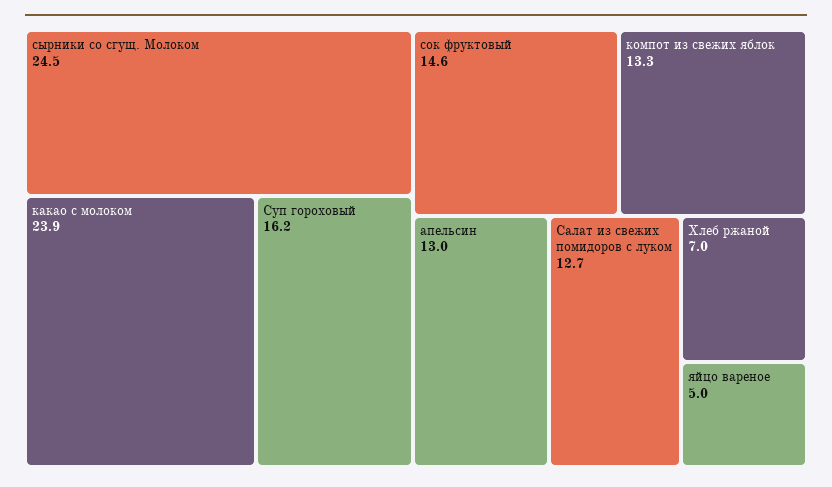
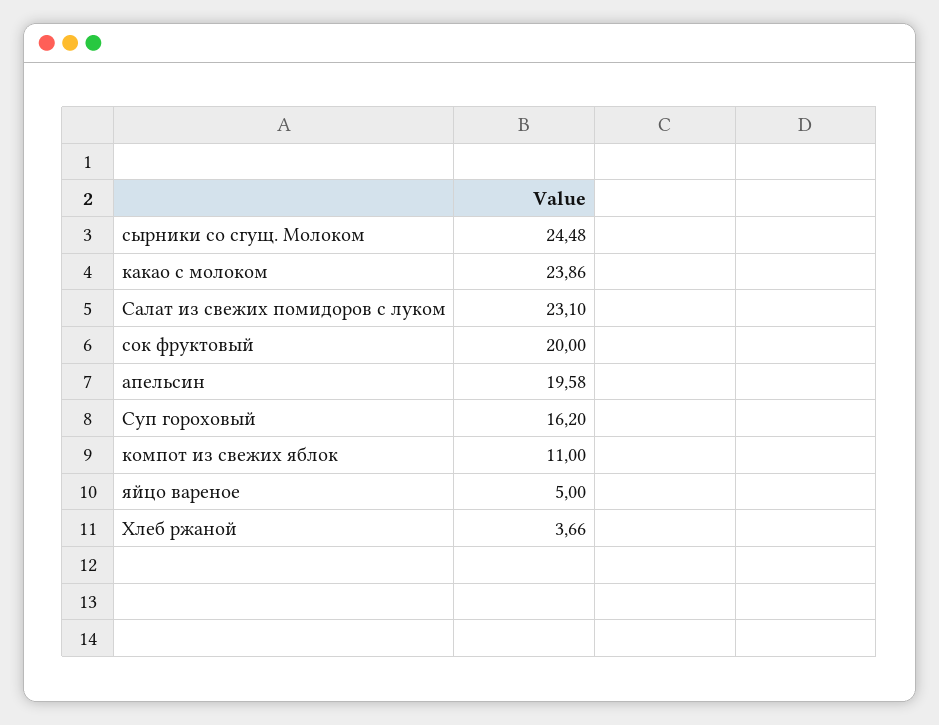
  {
    "сырники со сгущ. Молоком": 24.48,
    "какао с молоком": 23.86,
    "Суп гороховый": 16.2,
-   "сок фруктовый": 14.6,
+   "сок фруктовый": 20,
-   "компот из свежих яблок": 13.3,
+   "компот из свежих яблок": 11,
-   "апельсин": 13,
+   "апельсин": 19.58,
-   "Салат из свежих помидоров с луком": 12.7,
+   "Салат из свежих помидоров с луком": 23.1,
-   "Хлеб ржаной": 7,
+   "Хлеб ржаной": 3.66,
    "яйцо вареное": 5
  }

